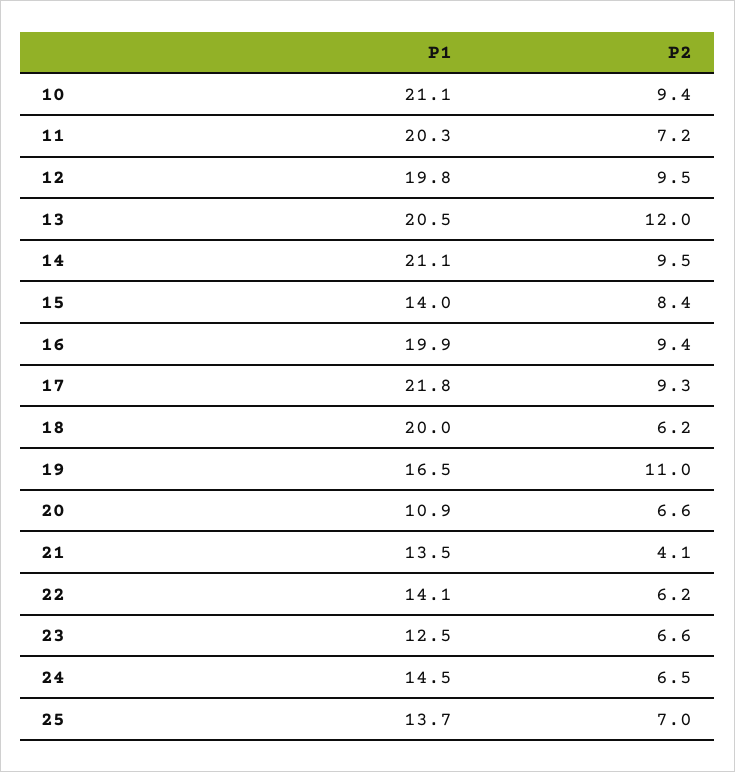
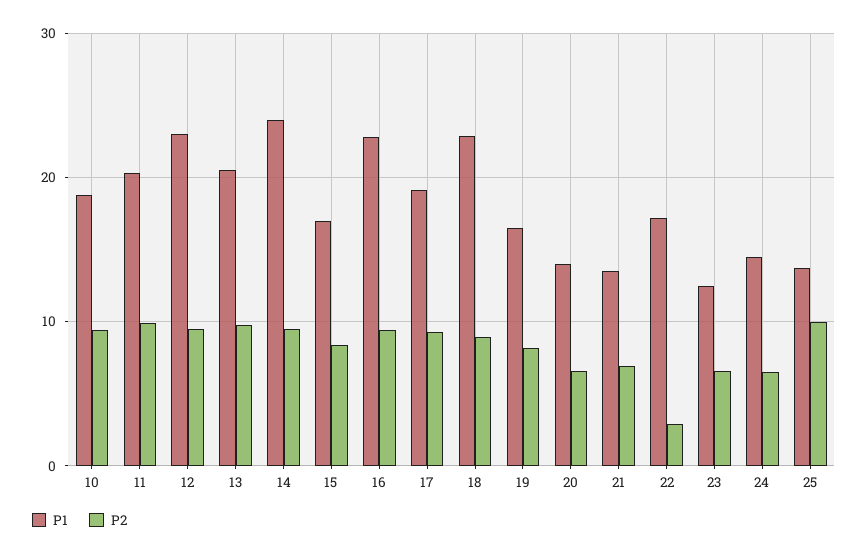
  {
    "P1": {
-     "10": 21.1,
+     "10": 19,
      "11": 20.3,
-     "12": 19.8,
+     "12": 23,
      "13": 20.5,
-     "14": 21.1,
+     "14": 24,
-     "15": 14,
+     "15": 17,
-     "16": 19.9,
+     "16": 23,
-     "17": 21.8,
+     "17": 19,
-     "18": 20,
+     "18": 23,
      "19": 16.5,
-     "20": 10.9,
+     "20": 14,
      "21": 13.5,
-     "22": 14.1,
+     "22": 17,
      "23": 12.5,
      "24": 14.5,
      "25": 13.7
    },
    "P2": {
      "10": 9.4,
-     "11": 7.2,
+     "11": 10,
      "12": 9.5,
-     "13": 12,
+     "13": 10,
      "14": 9.5,
      "15": 8.4,
      "16": 9.4,
      "17": 9.3,
-     "18": 6.2,
+     "18": 9,
-     "19": 11,
+     "19": 8,
      "20": 6.6,
-     "21": 4.1,
+     "21": 7,
-     "22": 6.2,
+     "22": 3,
      "23": 6.6,
      "24": 6.5,
-     "25": 7
+     "25": 10
    }
  }

